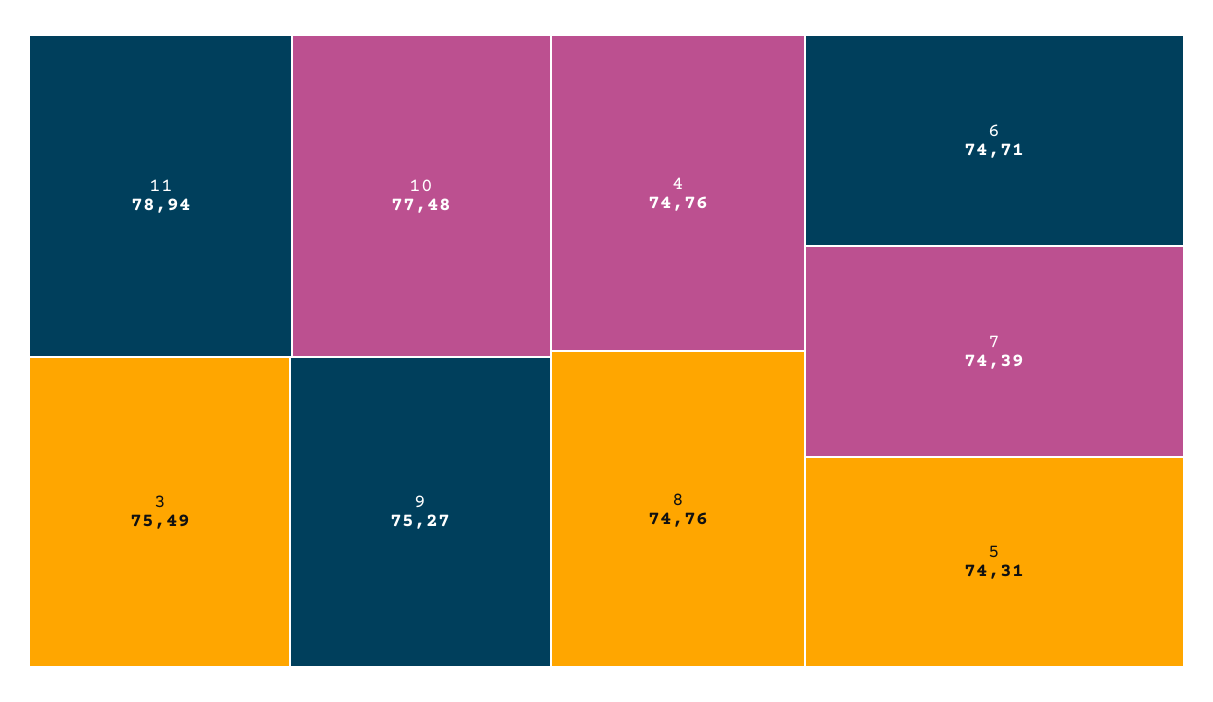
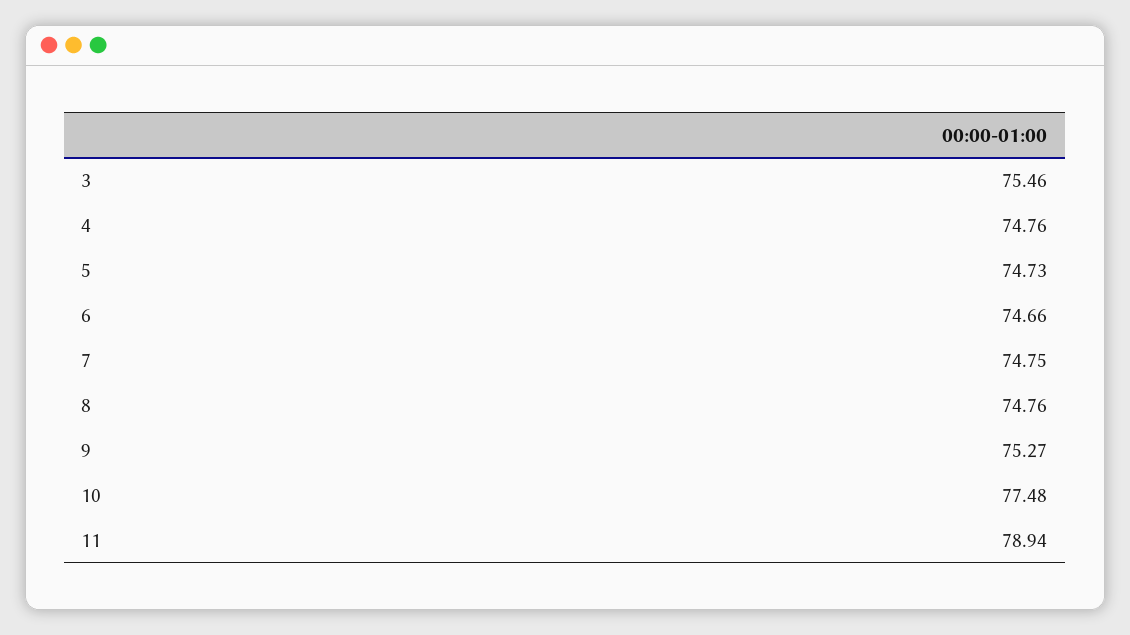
  {
    "11": 78.94,
    "10": 77.48,
-   "3": 75.49,
+   "3": 75.46,
    "9": 75.27,
    "4": 74.76,
    "8": 74.76,
-   "6": 74.71,
+   "6": 74.66,
-   "7": 74.39,
+   "7": 74.75,
-   "5": 74.31
+   "5": 74.73
  }

